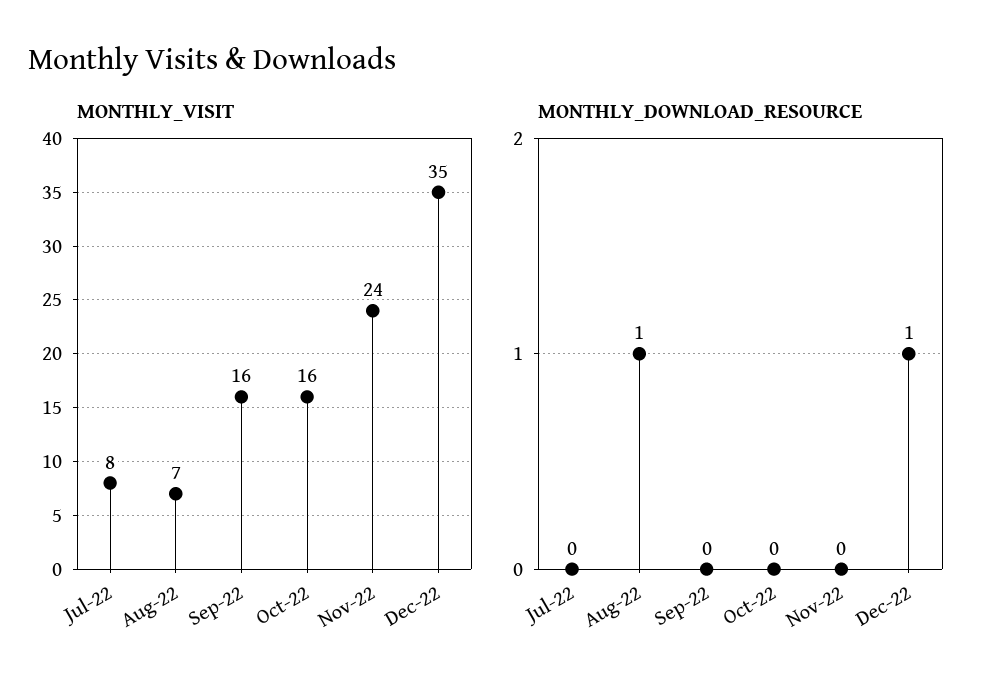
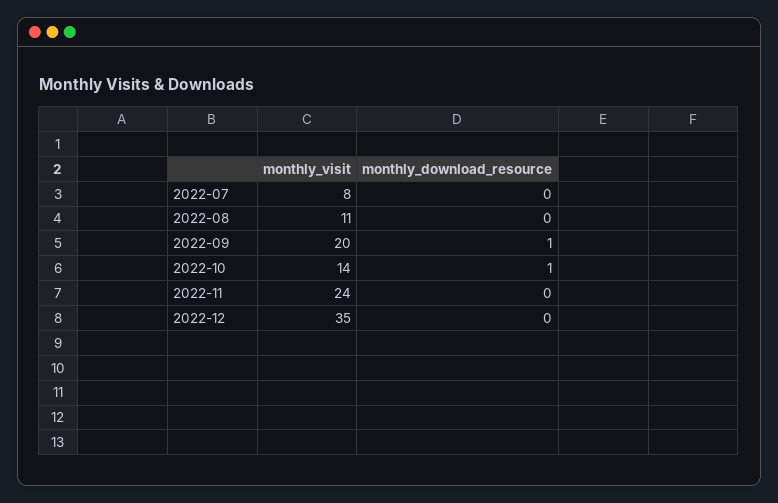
  {
    "MONTHLY_VISIT": {
      "Jul-22": 8,
-     "Aug-22": 7,
+     "Aug-22": 11,
-     "Sep-22": 16,
+     "Sep-22": 20,
-     "Oct-22": 16,
+     "Oct-22": 14,
      "Nov-22": 24,
      "Dec-22": 35
    },
    "MONTHLY_DOWNLOAD_RESOURCE": {
      "Jul-22": 0,
-     "Aug-22": 1,
+     "Aug-22": 0,
-     "Sep-22": 0,
+     "Sep-22": 1,
-     "Oct-22": 0,
+     "Oct-22": 1,
      "Nov-22": 0,
-     "Dec-22": 1
+     "Dec-22": 0
    }
  }

